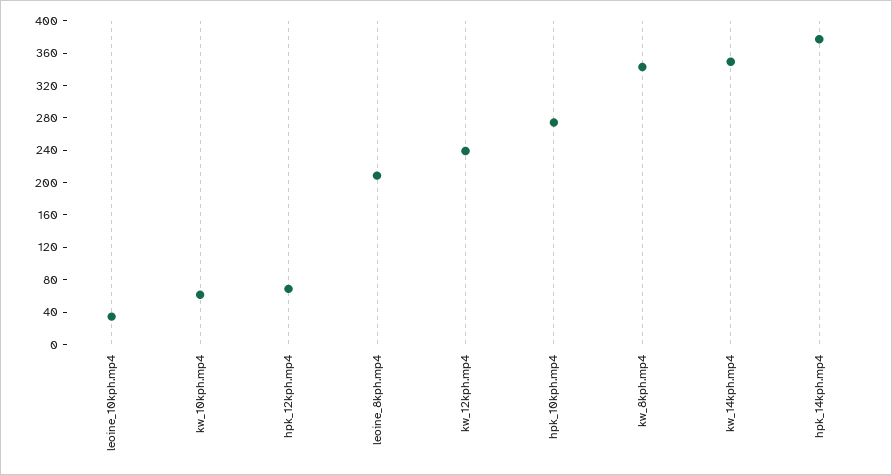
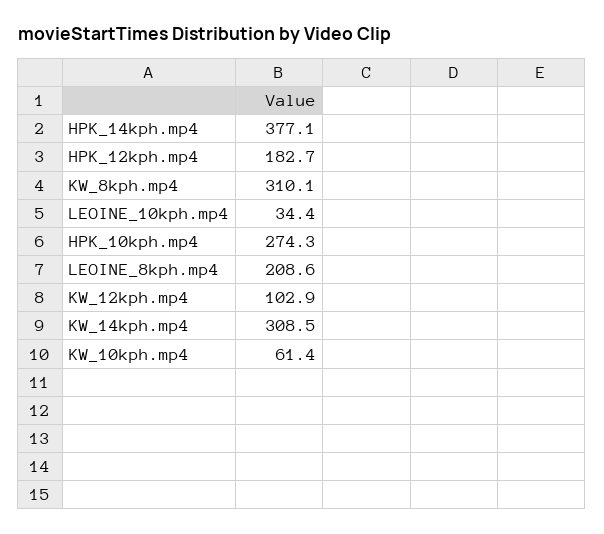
  {
    "leoine_10kph.mp4": 34.4,
    "kw_10kph.mp4": 61.4,
-   "hpk_12kph.mp4": 70,
+   "hpk_12kph.mp4": 182.7,
    "leoine_8kph.mp4": 208.6,
-   "kw_12kph.mp4": 240,
+   "kw_12kph.mp4": 102.9,
    "hpk_10kph.mp4": 274.3,
-   "kw_8kph.mp4": 340,
+   "kw_8kph.mp4": 310.1,
-   "kw_14kph.mp4": 350,
+   "kw_14kph.mp4": 308.5,
    "hpk_14kph.mp4": 377.1
  }

